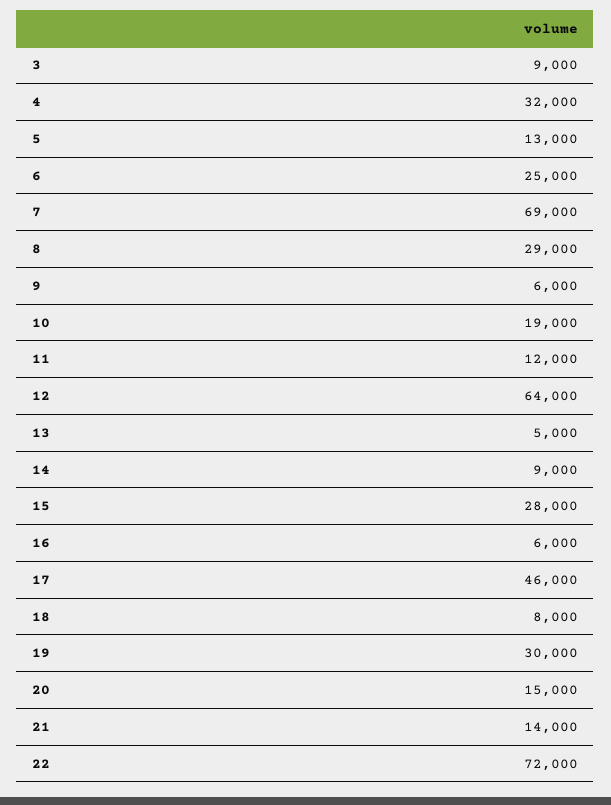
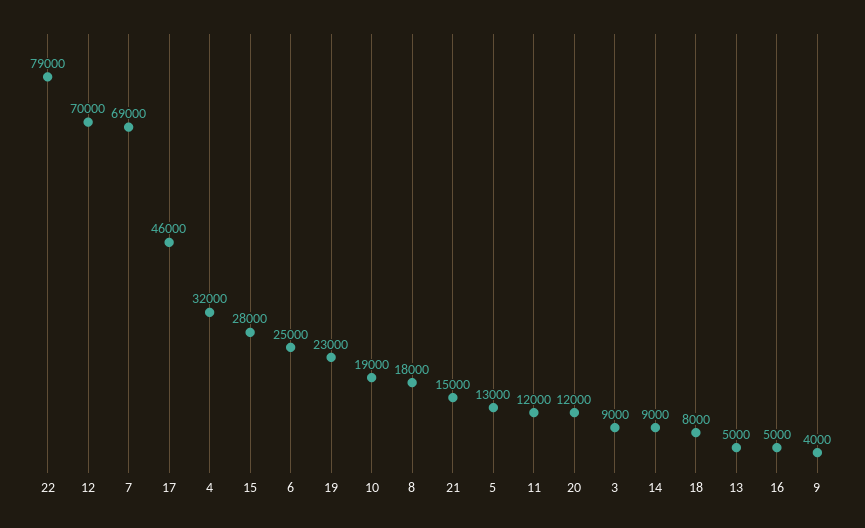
  {
    "3": 9000,
    "4": 32000,
    "5": 13000,
    "6": 25000,
    "7": 69000,
-   "8": 29000,
+   "8": 18000,
-   "9": 6000,
+   "9": 4000,
    "10": 19000,
    "11": 12000,
-   "12": 64000,
+   "12": 70000,
    "13": 5000,
    "14": 9000,
    "15": 28000,
-   "16": 6000,
+   "16": 5000,
    "17": 46000,
    "18": 8000,
-   "19": 30000,
+   "19": 23000,
-   "20": 15000,
+   "20": 12000,
-   "21": 14000,
+   "21": 15000,
-   "22": 72000
+   "22": 79000
  }

